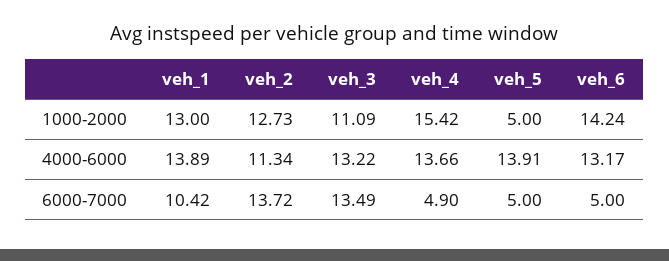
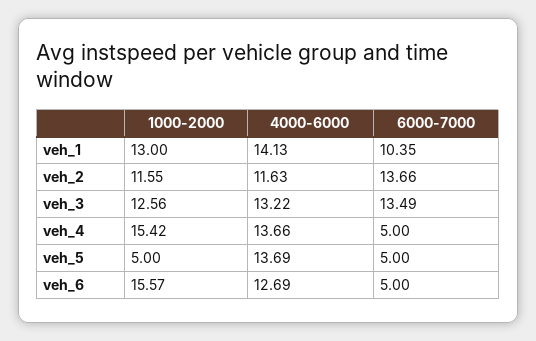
  {
    "veh_1": {
      "1000-2000": 13,
-     "4000-6000": 13.89,
+     "4000-6000": 14.13,
-     "6000-7000": 10.42
+     "6000-7000": 10.35
    },
    "veh_2": {
-     "1000-2000": 12.73,
+     "1000-2000": 11.55,
-     "4000-6000": 11.34,
+     "4000-6000": 11.63,
-     "6000-7000": 13.72
+     "6000-7000": 13.66
    },
    "veh_3": {
-     "1000-2000": 11.09,
+     "1000-2000": 12.56,
      "4000-6000": 13.22,
      "6000-7000": 13.49
    },
    "veh_4": {
      "1000-2000": 15.42,
      "4000-6000": 13.66,
-     "6000-7000": 4.9
+     "6000-7000": 5
    },
    "veh_5": {
      "1000-2000": 5,
-     "4000-6000": 13.91,
+     "4000-6000": 13.69,
      "6000-7000": 5
    },
    "veh_6": {
-     "1000-2000": 14.24,
+     "1000-2000": 15.57,
-     "4000-6000": 13.17,
+     "4000-6000": 12.69,
      "6000-7000": 5
    }
  }

